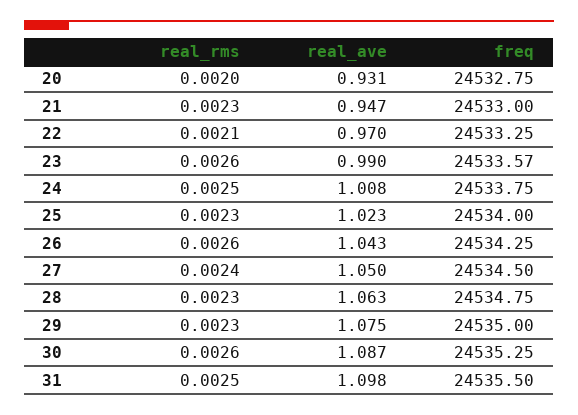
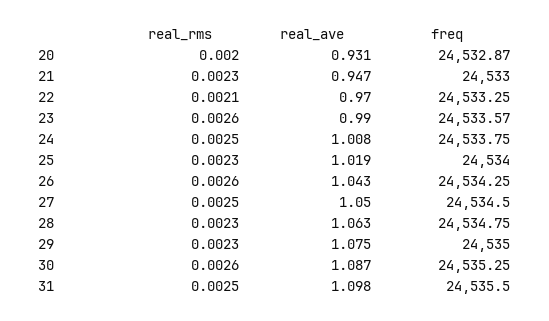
  {
    "real_rms": {
      "20": 0.002,
      "21": 0.0023,
      "22": 0.0021,
      "23": 0.0026,
      "24": 0.0025,
      "25": 0.0023,
      "26": 0.0026,
-     "27": 0.0024,
+     "27": 0.0025,
      "28": 0.0023,
      "29": 0.0023,
      "30": 0.0026,
      "31": 0.0025
    },
    "real_ave": {
      "20": 0.931,
      "21": 0.947,
      "22": 0.97,
      "23": 0.99,
      "24": 1.008,
-     "25": 1.023,
+     "25": 1.019,
      "26": 1.043,
      "27": 1.05,
      "28": 1.063,
      "29": 1.075,
      "30": 1.087,
      "31": 1.098
    },
    "freq": {
-     "20": 24532.75,
+     "20": 24532.87,
      "21": 24533,
      "22": 24533.25,
      "23": 24533.57,
      "24": 24533.75,
      "25": 24534,
      "26": 24534.25,
      "27": 24534.5,
      "28": 24534.75,
      "29": 24535,
      "30": 24535.25,
      "31": 24535.5
    }
  }

